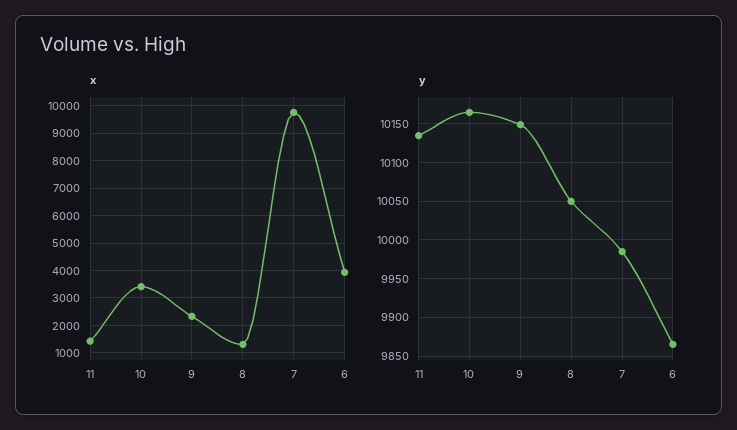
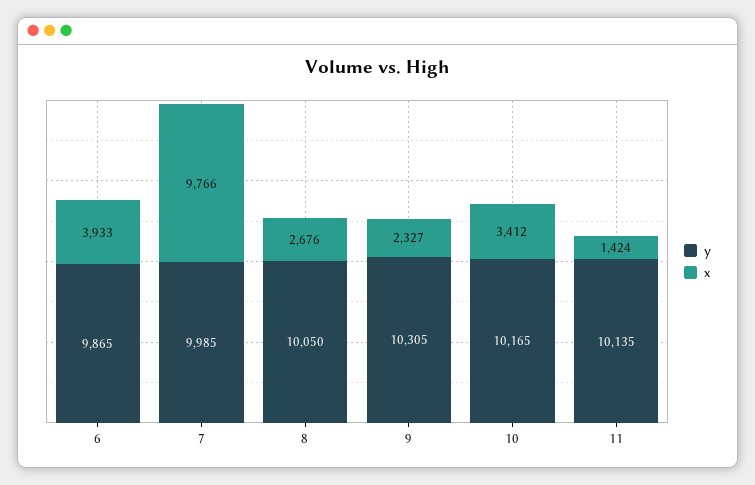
  {
    "x": {
      "11": 1424,
      "10": 3412,
      "9": 2327,
-     "8": 1250,
+     "8": 2676,
      "7": 9766,
      "6": 3933
    },
    "y": {
      "11": 10135,
      "10": 10165,
-     "9": 10150,
+     "9": 10305,
      "8": 10050,
      "7": 9985,
      "6": 9865
    }
  }

